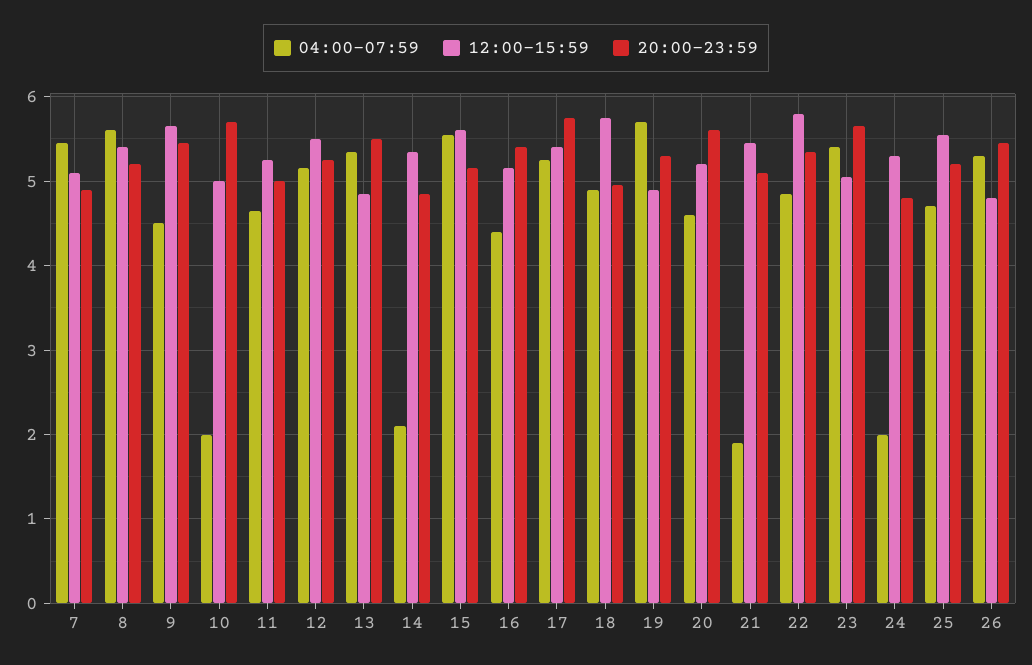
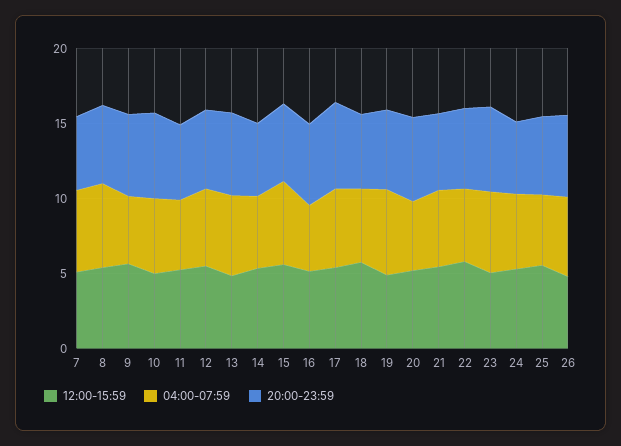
  {
    "04:00-07:59": {
      "7": 5.5,
      "8": 5.6,
      "9": 4.5,
-     "10": 2,
+     "10": 5,
      "11": 4.7,
      "12": 5.2,
      "13": 5.4,
-     "14": 2.1,
+     "14": 5,
      "15": 5.6,
      "16": 4.4,
      "17": 5.3,
      "18": 4.9,
      "19": 5.7,
      "20": 4.6,
-     "21": 1.9,
+     "21": 5,
      "22": 4.9,
      "23": 5.4,
-     "24": 2,
+     "24": 5,
      "25": 4.7,
      "26": 5.3
    },
    "12:00-15:59": {
      "7": 5.1,
      "8": 5.4,
      "9": 5.7,
      "10": 5,
      "11": 5.3,
      "12": 5.5,
      "13": 4.9,
      "14": 5.4,
      "15": 5.6,
      "16": 5.2,
      "17": 5.4,
      "18": 5.8,
      "19": 4.9,
      "20": 5.2,
      "21": 5.5,
      "22": 5.8,
      "23": 5.1,
      "24": 5.3,
      "25": 5.6,
      "26": 4.8
    },
    "20:00-23:59": {
      "7": 4.9,
      "8": 5.2,
      "9": 5.5,
      "10": 5.7,
      "11": 5,
      "12": 5.3,
      "13": 5.5,
      "14": 4.9,
      "15": 5.2,
      "16": 5.4,
      "17": 5.8,
      "18": 5,
      "19": 5.3,
      "20": 5.6,
      "21": 5.1,
      "22": 5.4,
      "23": 5.7,
      "24": 4.8,
      "25": 5.2,
      "26": 5.5
    }
  }

